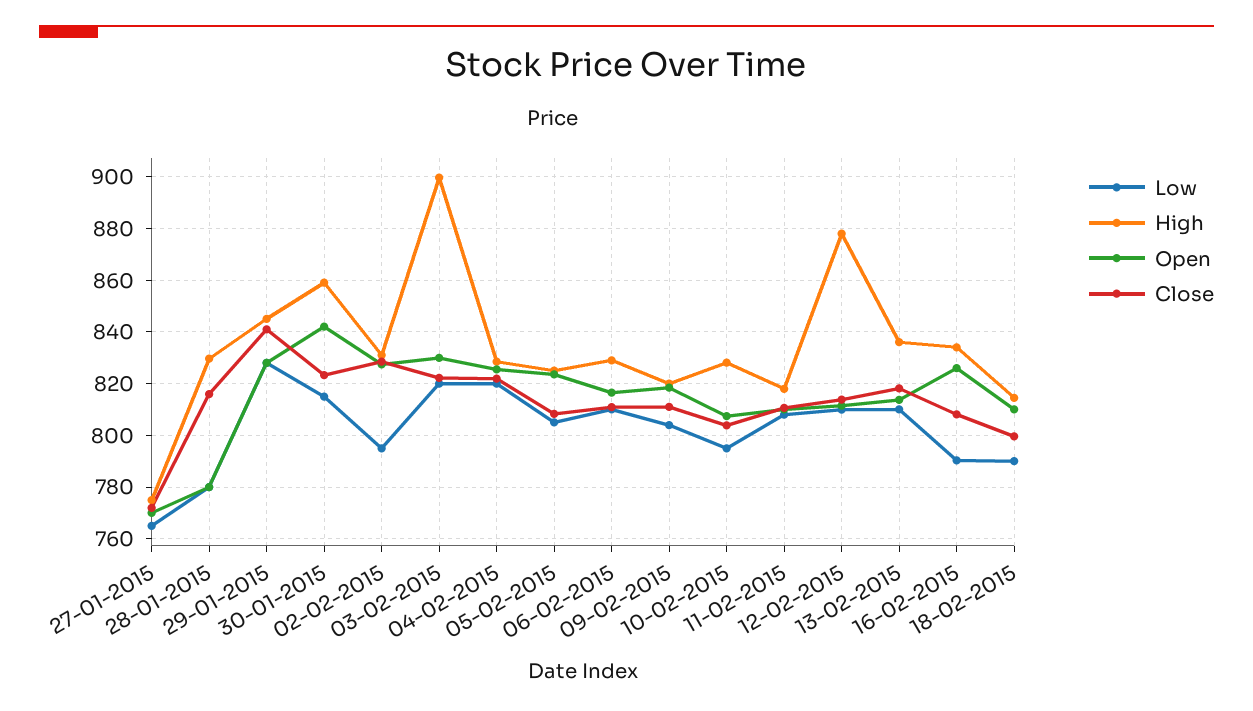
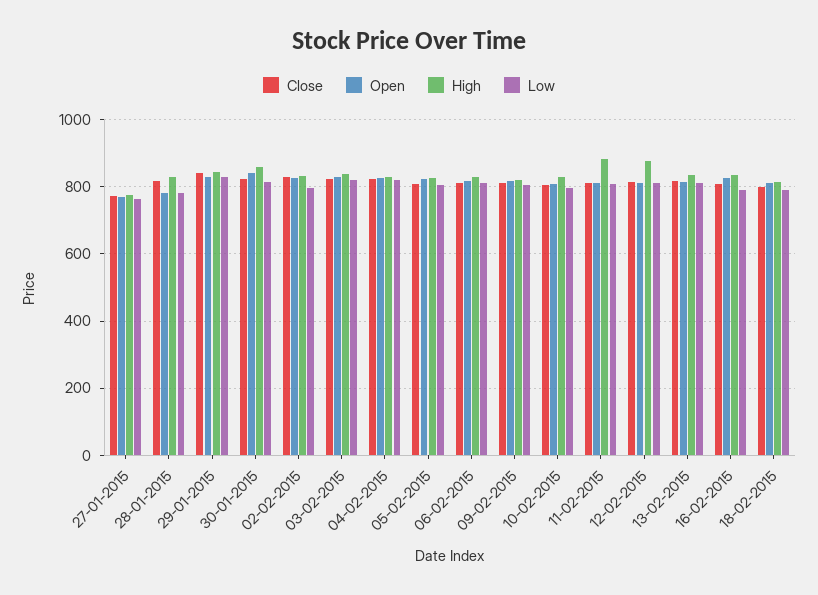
  {
    "Low": {
      "27-01-2015": 765,
      "28-01-2015": 780,
      "29-01-2015": 827.5,
      "30-01-2015": 815,
      "02-02-2015": 795,
      "03-02-2015": 820,
      "04-02-2015": 820,
      "05-02-2015": 805,
      "06-02-2015": 810,
      "09-02-2015": 805,
      "10-02-2015": 795,
      "11-02-2015": 807.5,
      "12-02-2015": 810,
      "13-02-2015": 810,
      "16-02-2015": 790,
      "18-02-2015": 790
    },
    "High": {
      "27-01-2015": 775,
      "28-01-2015": 830,
      "29-01-2015": 845,
      "30-01-2015": 860,
      "02-02-2015": 830,
-     "03-02-2015": 900,
+     "03-02-2015": 840,
      "04-02-2015": 827.5,
      "05-02-2015": 825,
      "06-02-2015": 830,
      "09-02-2015": 820,
      "10-02-2015": 827.5,
-     "11-02-2015": 817.5,
+     "11-02-2015": 880,
      "12-02-2015": 877.5,
      "13-02-2015": 835,
      "16-02-2015": 835,
      "18-02-2015": 815
    },
    "Open": {
      "27-01-2015": 770,
      "28-01-2015": 780,
      "29-01-2015": 827.5,
      "30-01-2015": 842.5,
      "02-02-2015": 827.5,
      "03-02-2015": 830,
      "04-02-2015": 825,
      "05-02-2015": 822.5,
      "06-02-2015": 817.5,
      "09-02-2015": 817.5,
      "10-02-2015": 807.5,
      "11-02-2015": 810,
      "12-02-2015": 812.5,
      "13-02-2015": 812.5,
      "16-02-2015": 825,
      "18-02-2015": 810
    },
    "Close": {
      "27-01-2015": 772.5,
      "28-01-2015": 815,
      "29-01-2015": 840,
      "30-01-2015": 822.5,
      "02-02-2015": 827.5,
      "03-02-2015": 822.5,
      "04-02-2015": 822.5,
      "05-02-2015": 807.5,
      "06-02-2015": 810,
      "09-02-2015": 810,
      "10-02-2015": 805,
      "11-02-2015": 810,
      "12-02-2015": 815,
      "13-02-2015": 817.5,
      "16-02-2015": 807.5,
      "18-02-2015": 800
    }
  }

